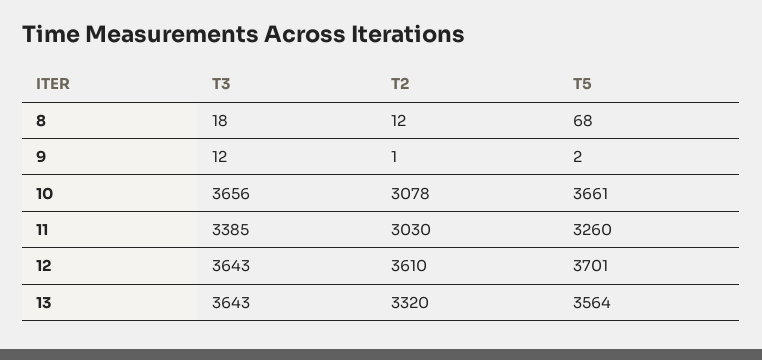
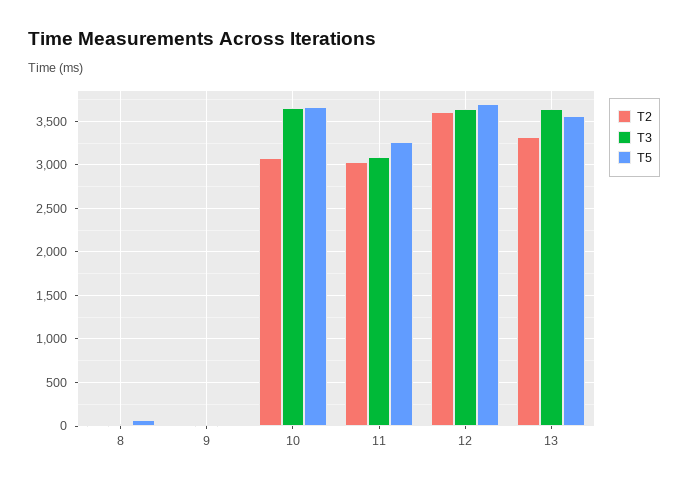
  {
    "T3": {
      "8": 18,
      "9": 12,
      "10": 3656,
-     "11": 3385,
+     "11": 3100,
      "12": 3643,
      "13": 3643
    },
    "T2": {
      "8": 12,
      "9": 1,
      "10": 3078,
      "11": 3030,
      "12": 3610,
      "13": 3320
    },
    "T5": {
      "8": 68,
      "9": 2,
      "10": 3661,
      "11": 3260,
      "12": 3701,
      "13": 3564
    }
  }

